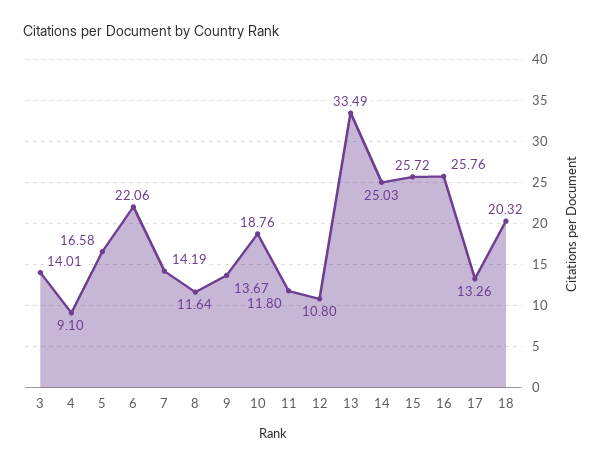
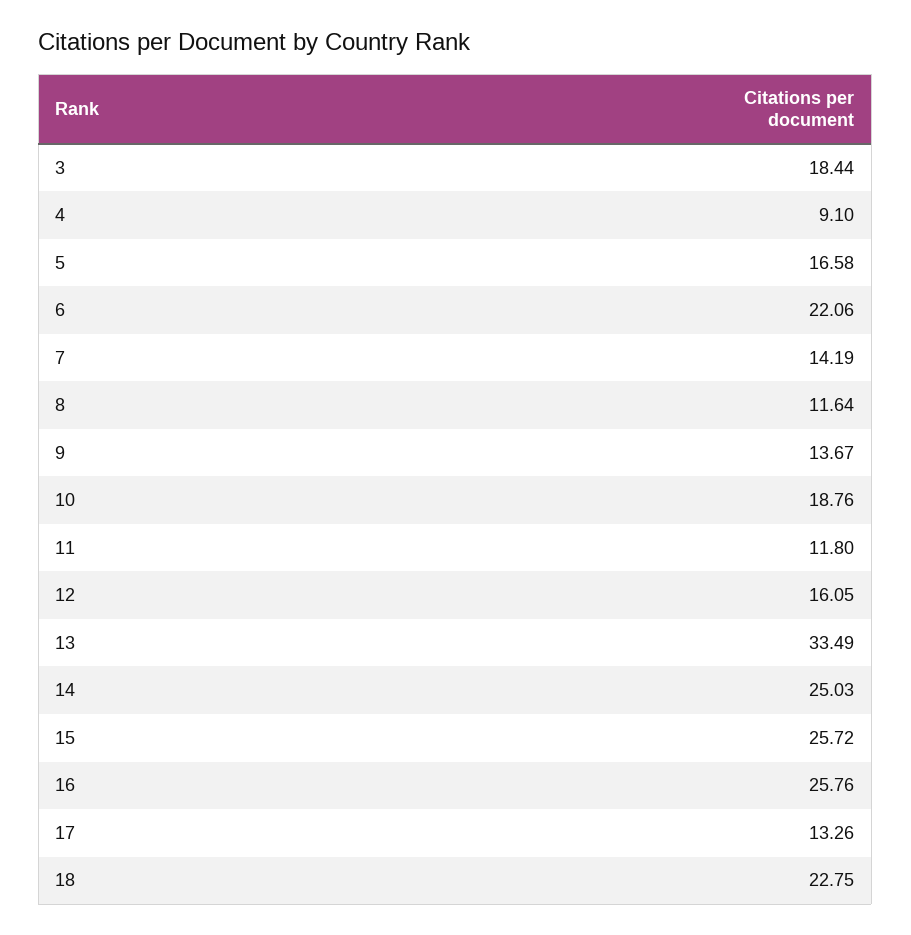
  {
-   "3": 14.01,
+   "3": 18.44,
    "4": 9.1,
    "5": 16.58,
    "6": 22.06,
    "7": 14.19,
    "8": 11.64,
    "9": 13.67,
    "10": 18.76,
    "11": 11.8,
-   "12": 10.8,
+   "12": 16.05,
    "13": 33.49,
    "14": 25.03,
    "15": 25.72,
    "16": 25.76,
    "17": 13.26,
-   "18": 20.32
+   "18": 22.75
  }

